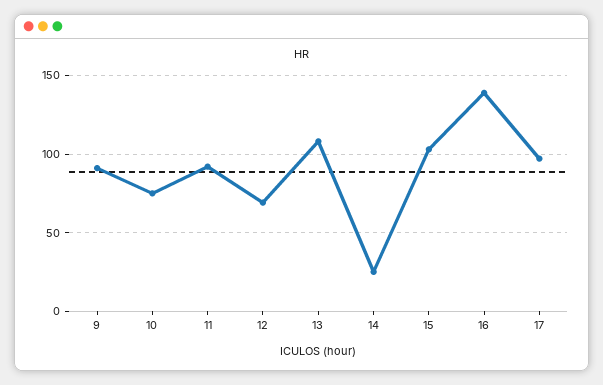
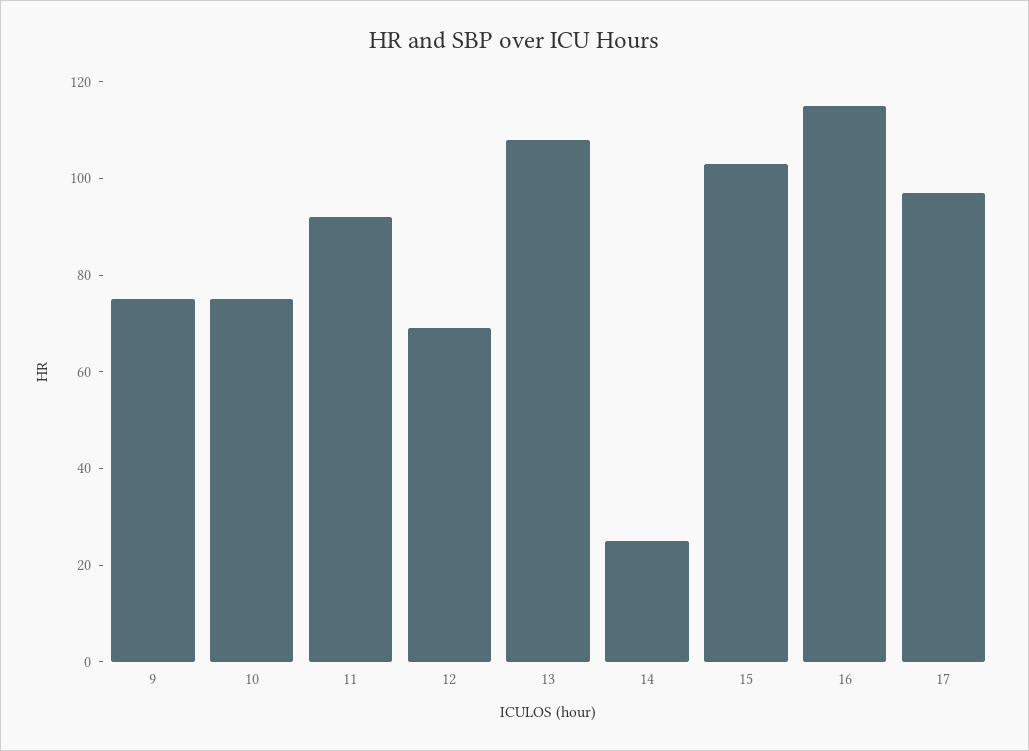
  {
-   "9": 90,
+   "9": 75,
    "10": 75,
    "11": 90,
    "12": 70,
    "13": 110,
    "14": 25,
    "15": 105,
-   "16": 140,
+   "16": 115,
    "17": 95
  }

